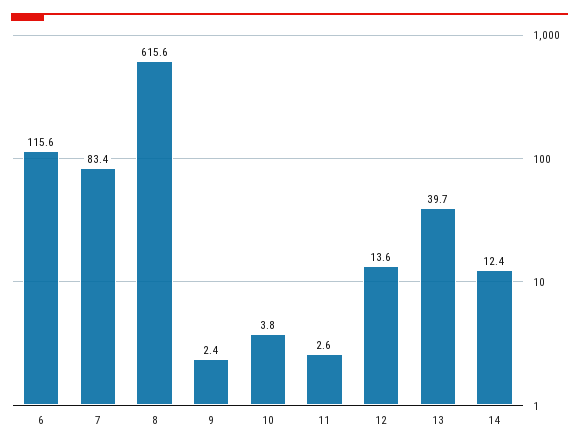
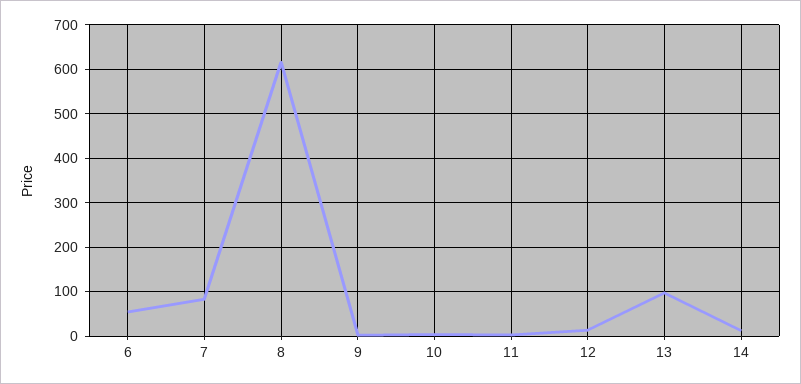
  {
-   "6": 115.6,
+   "6": 60,
    "7": 83.4,
    "8": 615.6,
    "9": 2.4,
    "10": 3.8,
    "11": 2.6,
    "12": 13.6,
-   "13": 39.7,
+   "13": 100,
    "14": 12.4
  }

